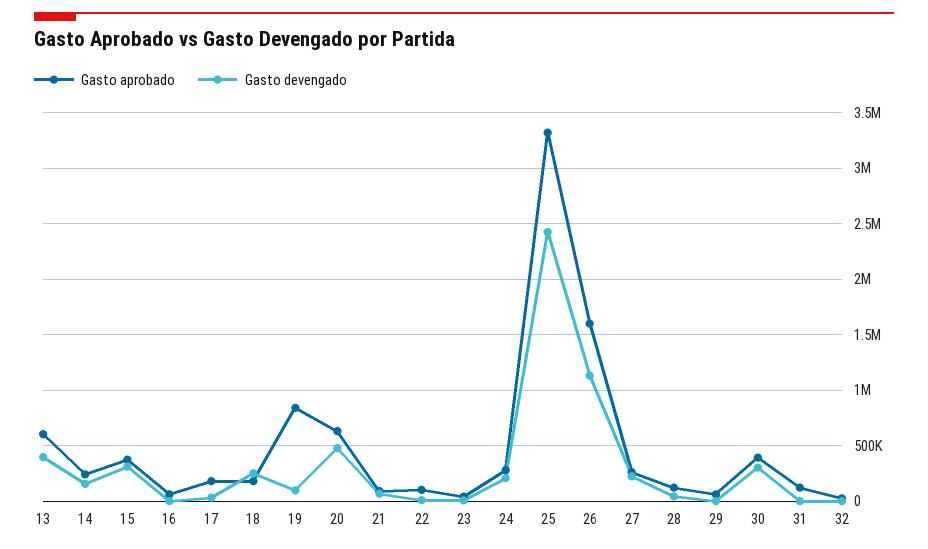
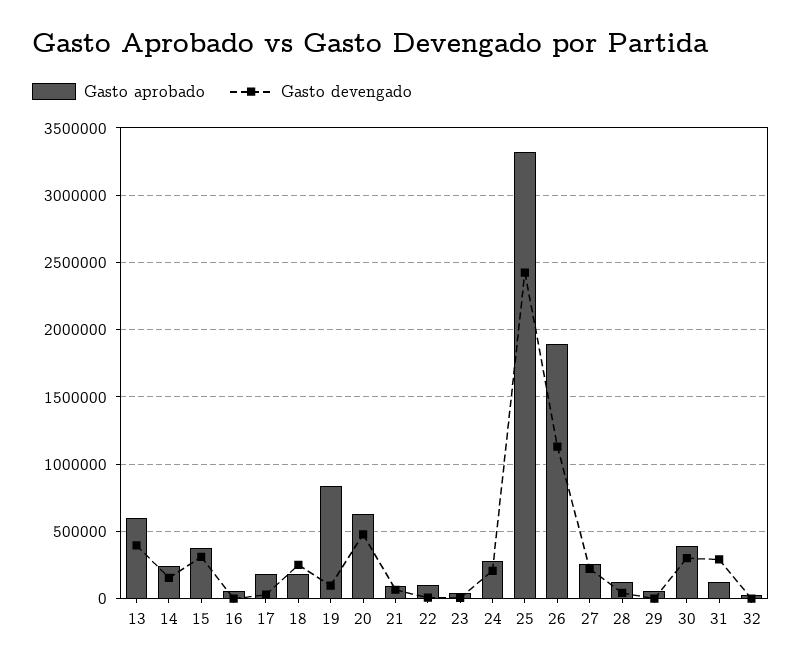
  {
    "Gasto aprobado": {
      "13": 600000,
      "14": 250000,
      "15": 350000,
      "16": 50000,
      "17": 200000,
      "18": 200000,
      "19": 850000,
      "20": 650000,
      "21": 100000,
      "22": 100000,
      "23": 50000,
      "24": 300000,
      "25": 3300000,
-     "26": 1600000,
+     "26": 1900000,
      "27": 250000,
      "28": 100000,
      "29": 50000,
      "30": 400000,
      "31": 100000,
      "32": 0
    },
    "Gasto devengado": {
      "13": 400000,
      "14": 150000,
      "15": 300000,
      "16": 0,
      "17": 50000,
      "18": 250000,
      "19": 100000,
      "20": 500000,
      "21": 50000,
      "22": 0,
      "23": 0,
      "24": 200000,
      "25": 2400000,
      "26": 1150000,
      "27": 200000,
      "28": 50000,
      "29": 0,
      "30": 300000,
-     "31": 0,
+     "31": 300000,
      "32": 0
    }
  }

